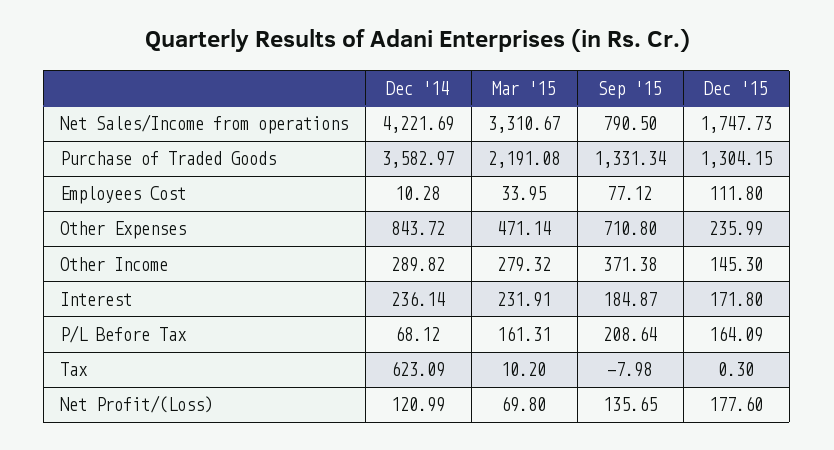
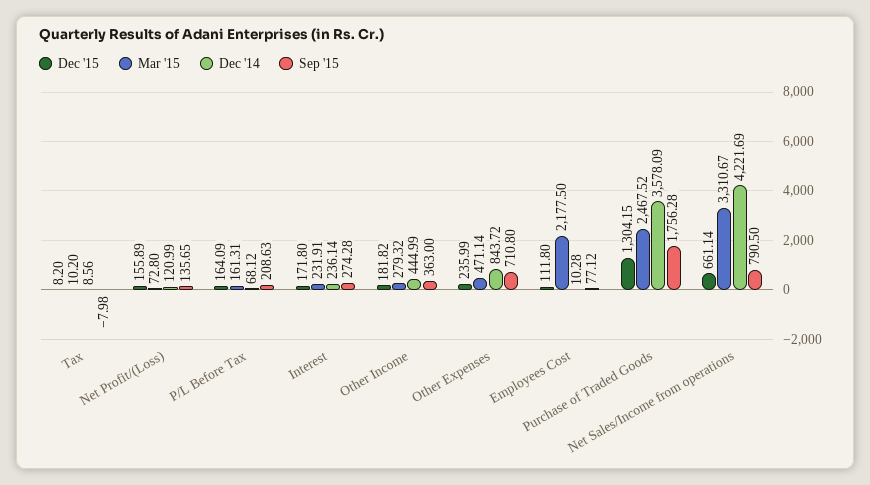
  {
    "Dec '14": {
      "Net Sales/Income from operations": 4221.69,
-     "Purchase of Traded Goods": 3582.97,
+     "Purchase of Traded Goods": 3578.09,
      "Employees Cost": 10.28,
      "Other Expenses": 843.72,
-     "Other Income": 289.82,
+     "Other Income": 444.99,
      "Interest": 236.14,
      "P/L Before Tax": 68.12,
-     "Tax": 623.09,
+     "Tax": 8.56,
      "Net Profit/(Loss)": 120.99
    },
    "Mar '15": {
      "Net Sales/Income from operations": 3310.67,
-     "Purchase of Traded Goods": 2191.08,
+     "Purchase of Traded Goods": 2467.52,
-     "Employees Cost": 33.95,
+     "Employees Cost": 2177.5,
      "Other Expenses": 471.14,
      "Other Income": 279.32,
      "Interest": 231.91,
      "P/L Before Tax": 161.31,
      "Tax": 10.2,
-     "Net Profit/(Loss)": 69.8
+     "Net Profit/(Loss)": 72.8
    },
    "Sep '15": {
      "Net Sales/Income from operations": 790.5,
-     "Purchase of Traded Goods": 1331.34,
+     "Purchase of Traded Goods": 1756.28,
      "Employees Cost": 77.12,
      "Other Expenses": 710.8,
-     "Other Income": 371.38,
+     "Other Income": 363,
-     "Interest": 184.87,
+     "Interest": 274.28,
-     "P/L Before Tax": 208.64,
+     "P/L Before Tax": 208.63,
      "Tax": -7.98,
      "Net Profit/(Loss)": 135.65
    },
    "Dec '15": {
-     "Net Sales/Income from operations": 1747.73,
+     "Net Sales/Income from operations": 661.14,
      "Purchase of Traded Goods": 1304.15,
      "Employees Cost": 111.8,
      "Other Expenses": 235.99,
-     "Other Income": 145.3,
+     "Other Income": 181.82,
      "Interest": 171.8,
      "P/L Before Tax": 164.09,
-     "Tax": 0.3,
+     "Tax": 8.2,
-     "Net Profit/(Loss)": 177.6
+     "Net Profit/(Loss)": 155.89
    }
  }

